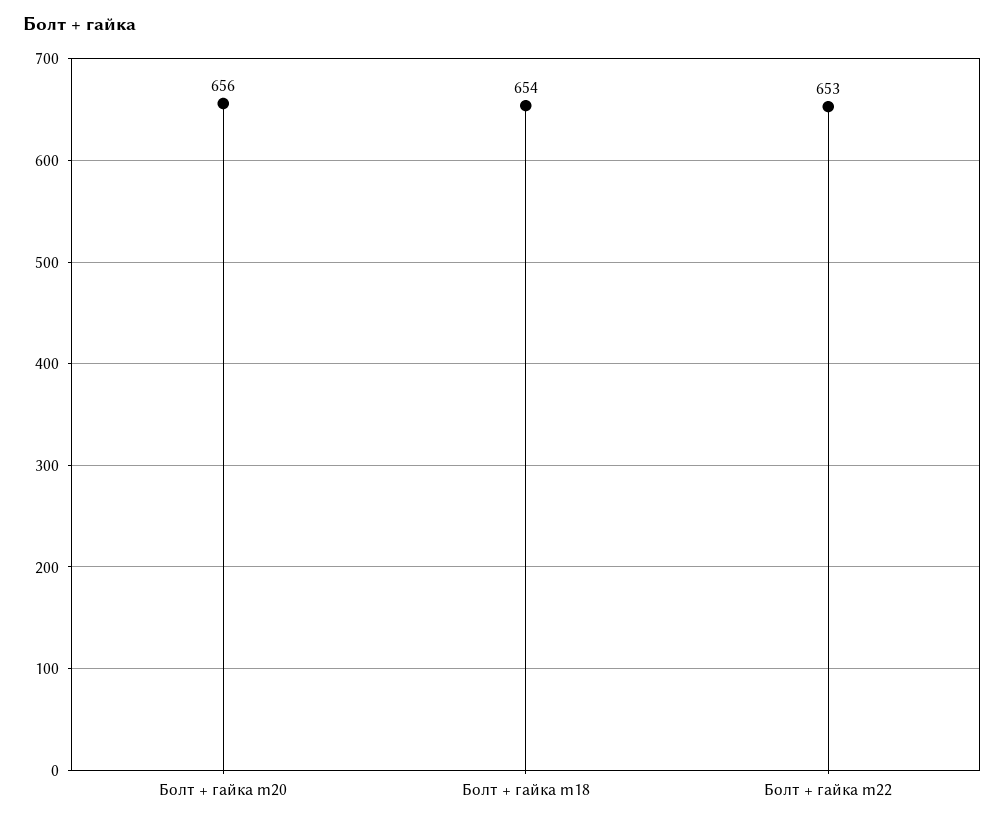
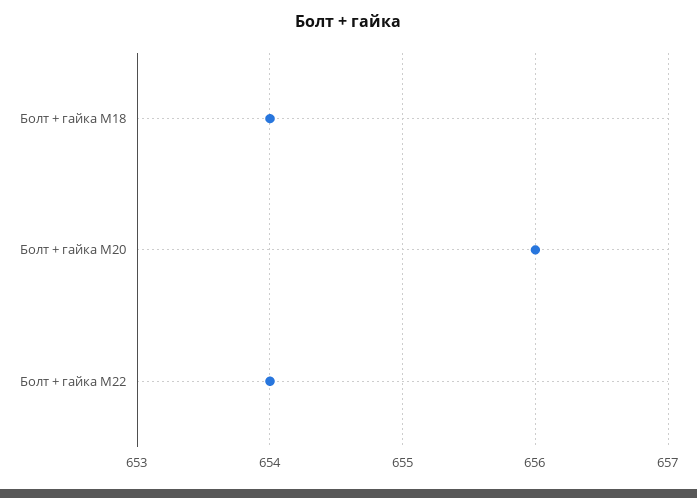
  {
    "Болт + гайка m20": 656,
    "Болт + гайка m18": 654,
-   "Болт + гайка m22": 653
+   "Болт + гайка m22": 654
  }

